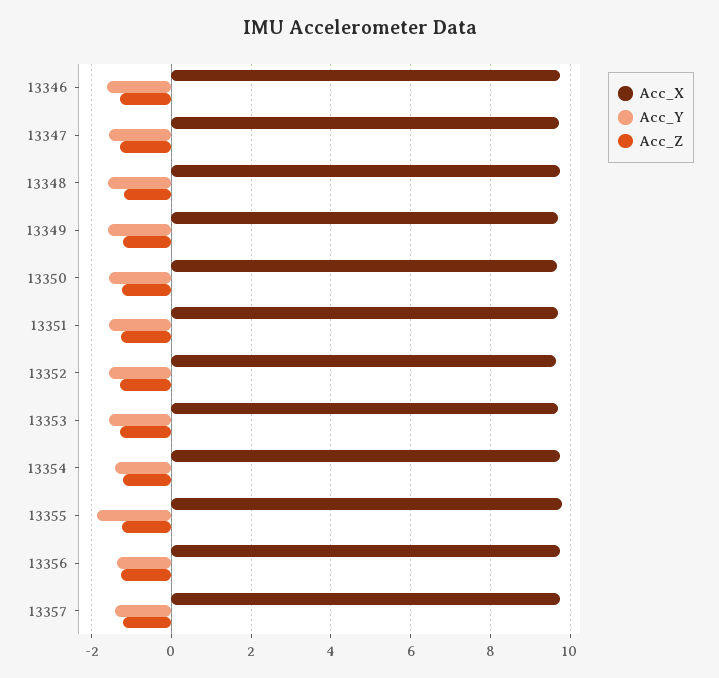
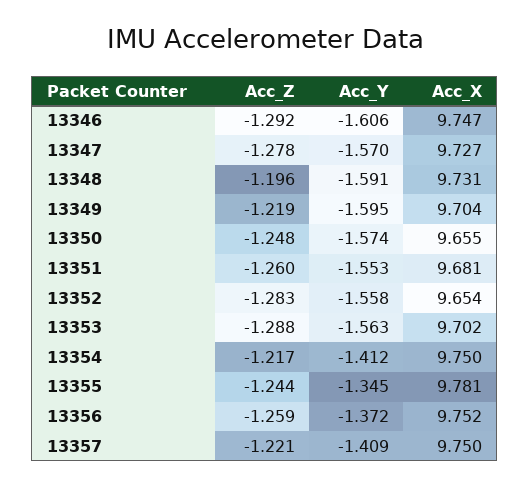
  {
    "Acc_X": {
      "13346": 9.747,
      "13347": 9.727,
      "13348": 9.731,
      "13349": 9.704,
      "13350": 9.655,
      "13351": 9.681,
      "13352": 9.654,
      "13353": 9.702,
      "13354": 9.75,
      "13355": 9.781,
      "13356": 9.752,
      "13357": 9.75
    },
    "Acc_Y": {
      "13346": -1.606,
      "13347": -1.57,
      "13348": -1.591,
      "13349": -1.595,
      "13350": -1.574,
      "13351": -1.553,
      "13352": -1.558,
      "13353": -1.563,
      "13354": -1.412,
-     "13355": -1.8,
+     "13355": -1.345,
      "13356": -1.372,
      "13357": -1.409
    },
    "Acc_Z": {
      "13346": -1.292,
      "13347": -1.278,
      "13348": -1.196,
      "13349": -1.219,
      "13350": -1.248,
      "13351": -1.26,
      "13352": -1.283,
      "13353": -1.288,
      "13354": -1.217,
      "13355": -1.244,
      "13356": -1.259,
      "13357": -1.221
    }
  }

